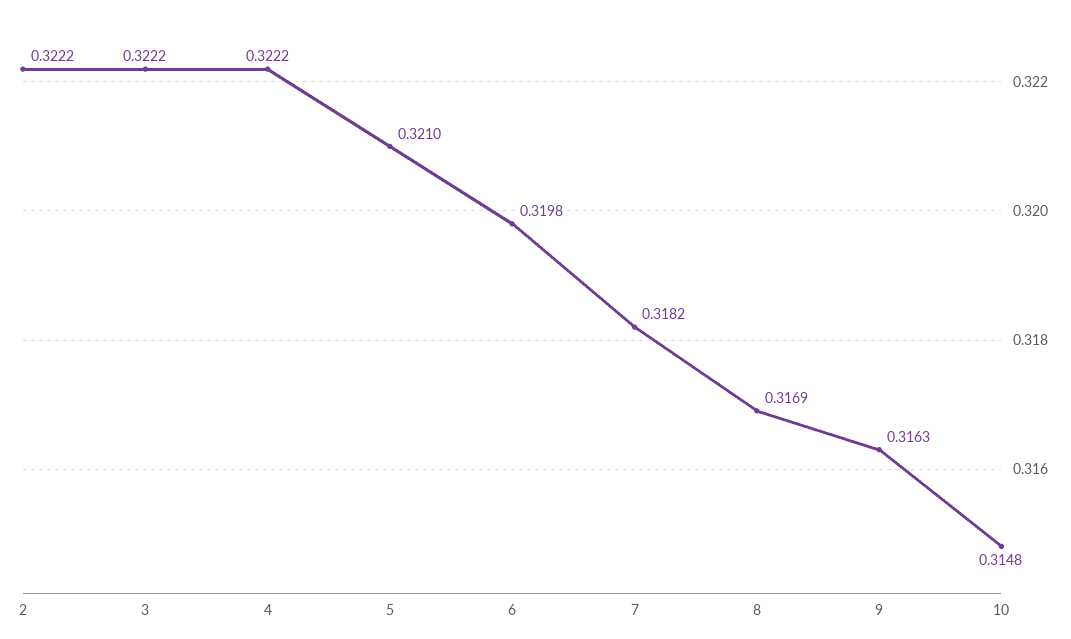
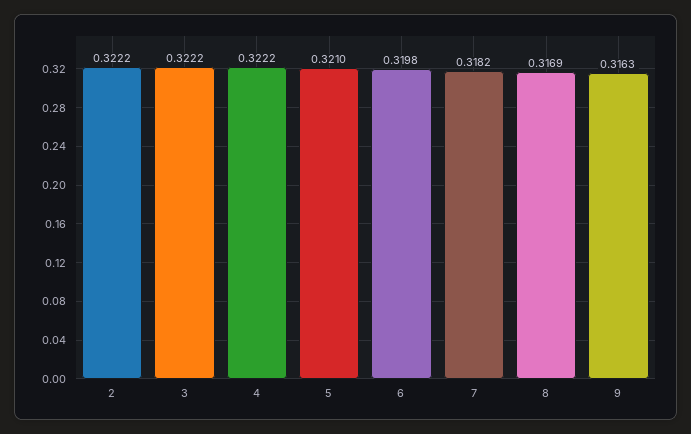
  {
    "2": 0.3222,
    "3": 0.3222,
    "4": 0.3222,
    "5": 0.321,
    "6": 0.3198,
    "7": 0.3182,
    "8": 0.3169,
-   "9": 0.3163,
+   "9": 0.3163
-   "10": 0.3148
  }

